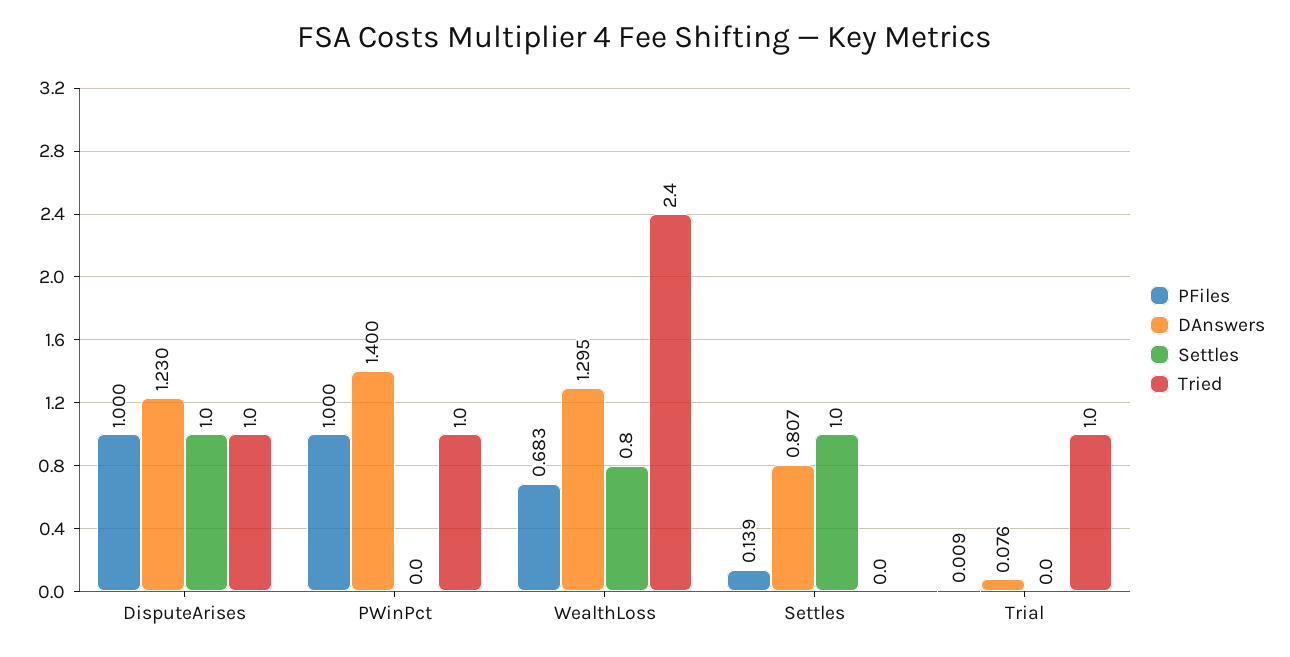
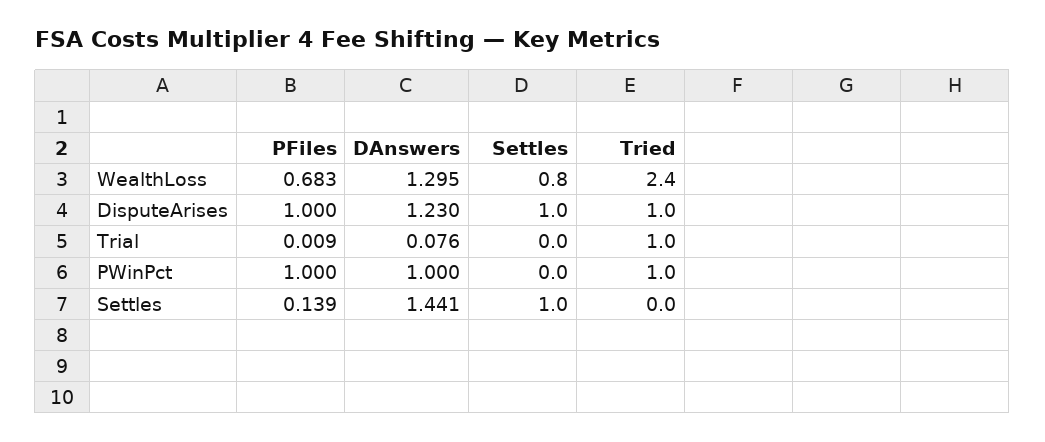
  {
    "PFiles": {
      "DisputeArises": 1,
      "PWinPct": 1,
      "WealthLoss": 0.683,
      "Settles": 0.139,
      "Trial": 0.009
    },
    "DAnswers": {
      "DisputeArises": 1.23,
-     "PWinPct": 1.4,
+     "PWinPct": 1,
      "WealthLoss": 1.295,
-     "Settles": 0.807,
+     "Settles": 1.441,
      "Trial": 0.076
    },
    "Settles": {
      "DisputeArises": 1,
      "PWinPct": 0,
      "WealthLoss": 0.8,
      "Settles": 1,
      "Trial": 0
    },
    "Tried": {
      "DisputeArises": 1,
      "PWinPct": 1,
      "WealthLoss": 2.4,
      "Settles": 0,
      "Trial": 1
    }
  }

